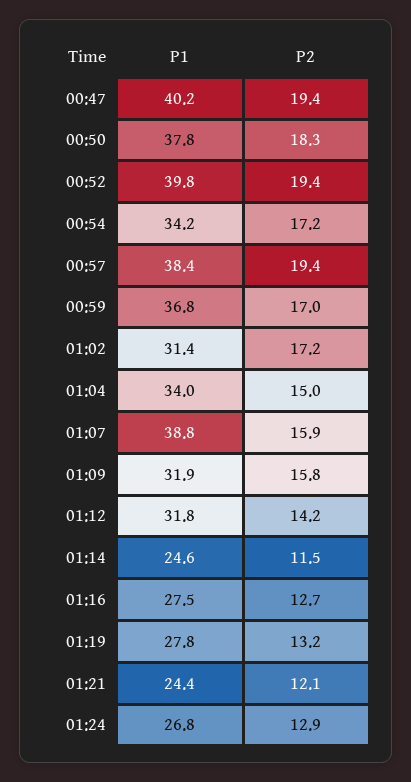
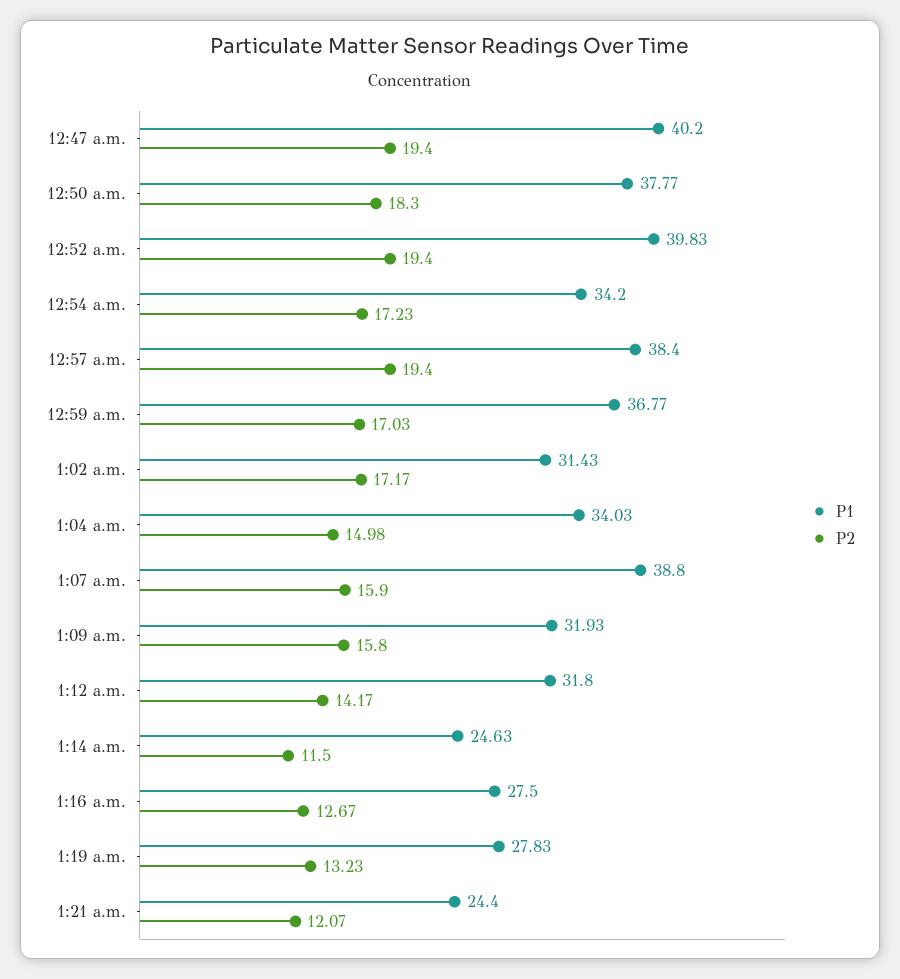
  {
    "P1": {
      "00:47": 40.2,
      "00:50": 37.77,
      "00:52": 39.83,
      "00:54": 34.2,
      "00:57": 38.4,
      "00:59": 36.77,
      "01:02": 31.43,
      "01:04": 34.03,
      "01:07": 38.8,
      "01:09": 31.93,
      "01:12": 31.8,
      "01:14": 24.63,
      "01:16": 27.5,
      "01:19": 27.83,
-     "01:21": 24.4,
+     "01:21": 24.4
-     "01:24": 26.8
    },
    "P2": {
      "00:47": 19.4,
      "00:50": 18.3,
      "00:52": 19.4,
      "00:54": 17.23,
      "00:57": 19.4,
      "00:59": 17.03,
      "01:02": 17.17,
      "01:04": 14.98,
      "01:07": 15.9,
      "01:09": 15.8,
      "01:12": 14.17,
      "01:14": 11.5,
      "01:16": 12.67,
      "01:19": 13.23,
-     "01:21": 12.07,
+     "01:21": 12.07
-     "01:24": 12.9
    }
  }

